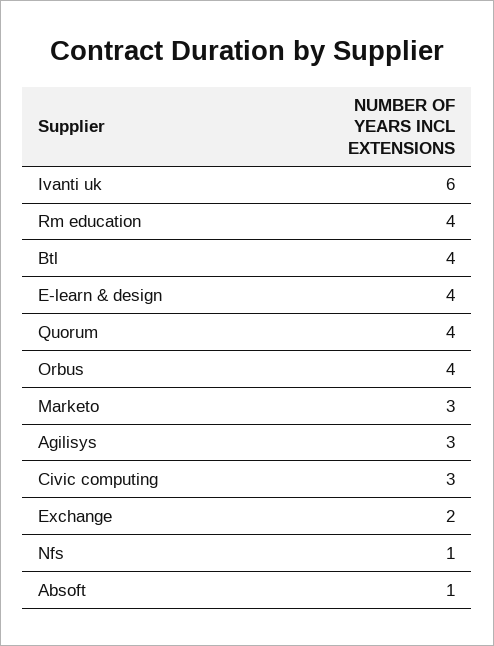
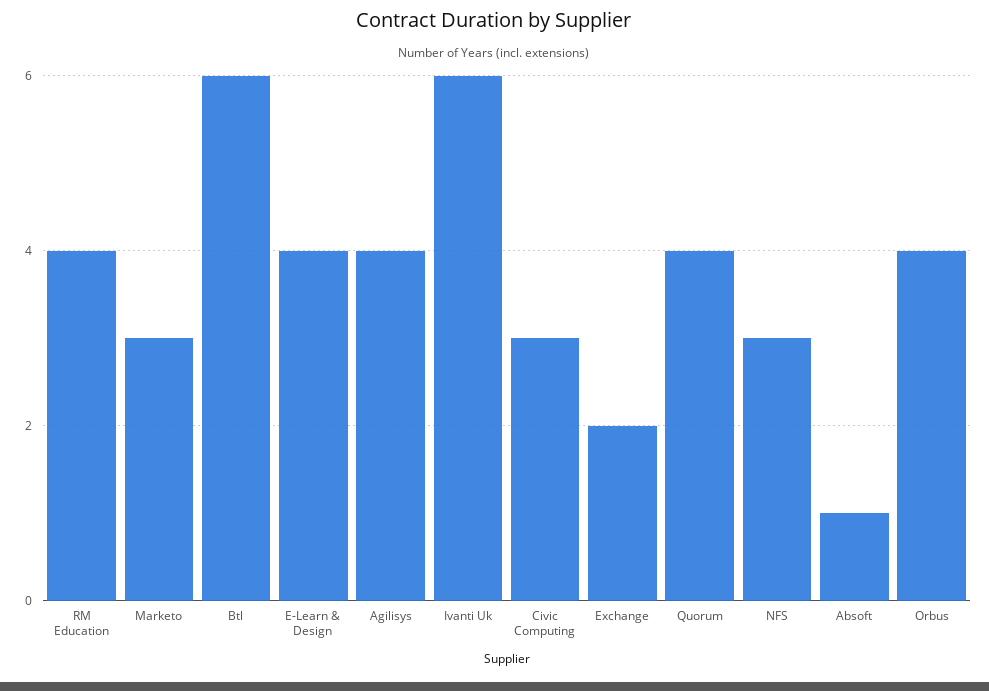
  {
    "Ivanti uk": 6,
    "Rm education": 4,
-   "Btl": 4,
+   "Btl": 6,
    "E-learn & design": 4,
    "Quorum": 4,
    "Orbus": 4,
    "Marketo": 3,
-   "Agilisys": 3,
+   "Agilisys": 4,
    "Civic computing": 3,
    "Exchange": 2,
-   "Nfs": 1,
+   "Nfs": 3,
    "Absoft": 1
  }

